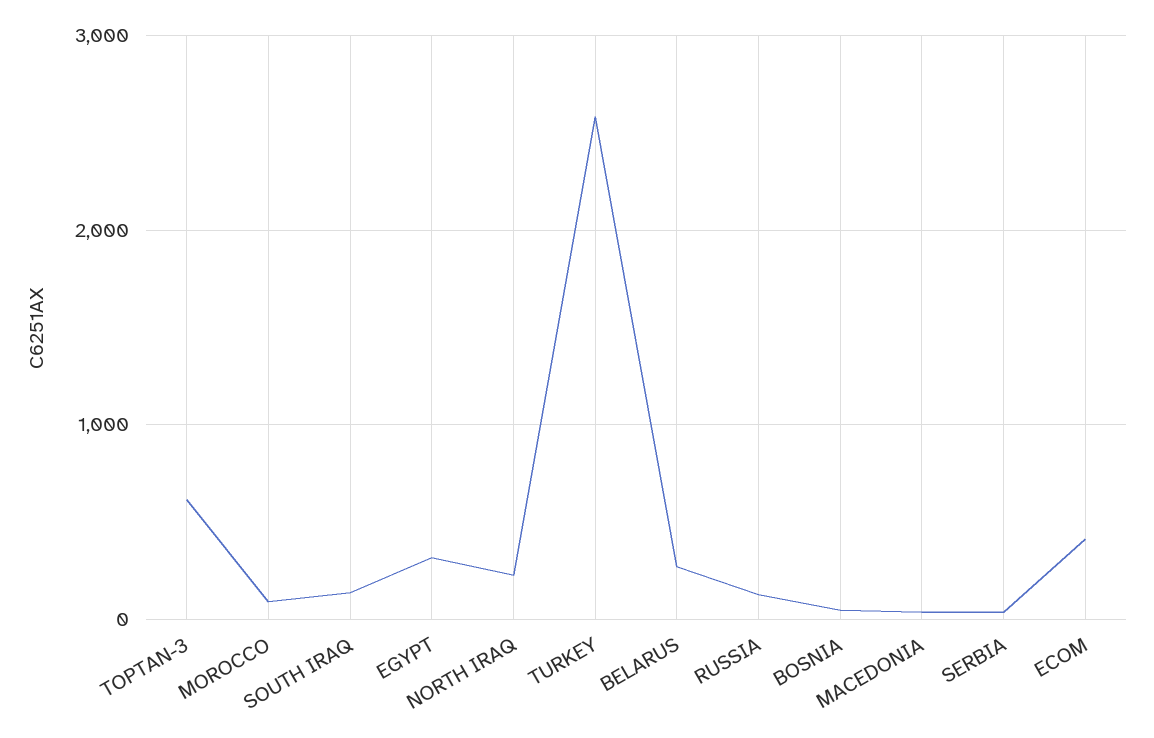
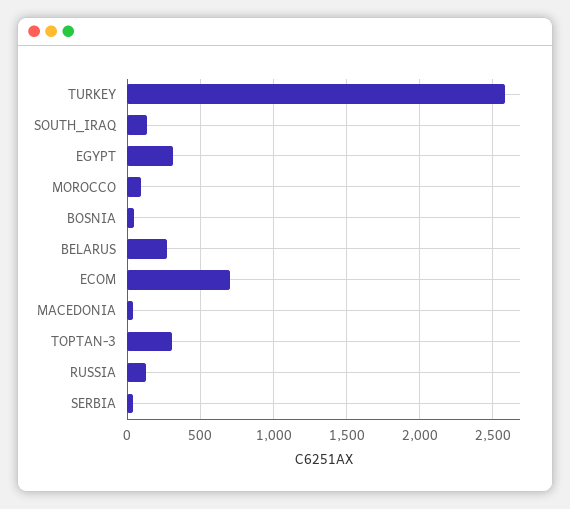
  {
-   "TOPTAN-3": 600,
+   "TOPTAN-3": 300,
    "MOROCCO": 100,
    "SOUTH IRAQ": 150,
    "EGYPT": 300,
-   "NORTH IRAQ": 200,
    "TURKEY": 2600,
    "BELARUS": 250,
    "RUSSIA": 150,
    "BOSNIA": 50,
    "MACEDONIA": 50,
    "SERBIA": 50,
-   "ECOM": 400
+   "ECOM": 700
  }

